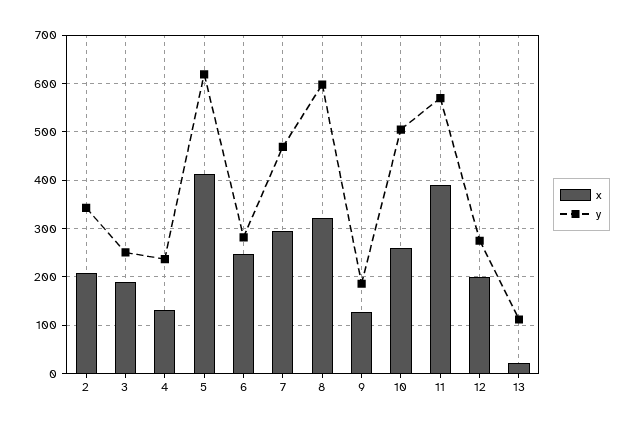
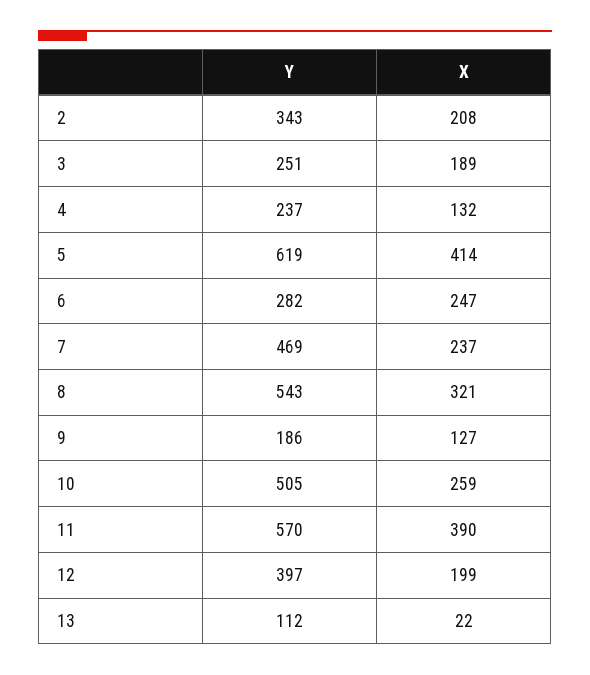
  {
    "x": {
      "2": 208,
      "3": 189,
      "4": 132,
      "5": 414,
      "6": 247,
-     "7": 300,
+     "7": 237,
      "8": 321,
      "9": 127,
      "10": 259,
      "11": 390,
      "12": 199,
      "13": 22
    },
    "y": {
      "2": 343,
      "3": 251,
      "4": 237,
      "5": 619,
      "6": 282,
      "7": 469,
-     "8": 600,
+     "8": 543,
      "9": 186,
      "10": 505,
      "11": 570,
-     "12": 280,
+     "12": 397,
      "13": 112
    }
  }

